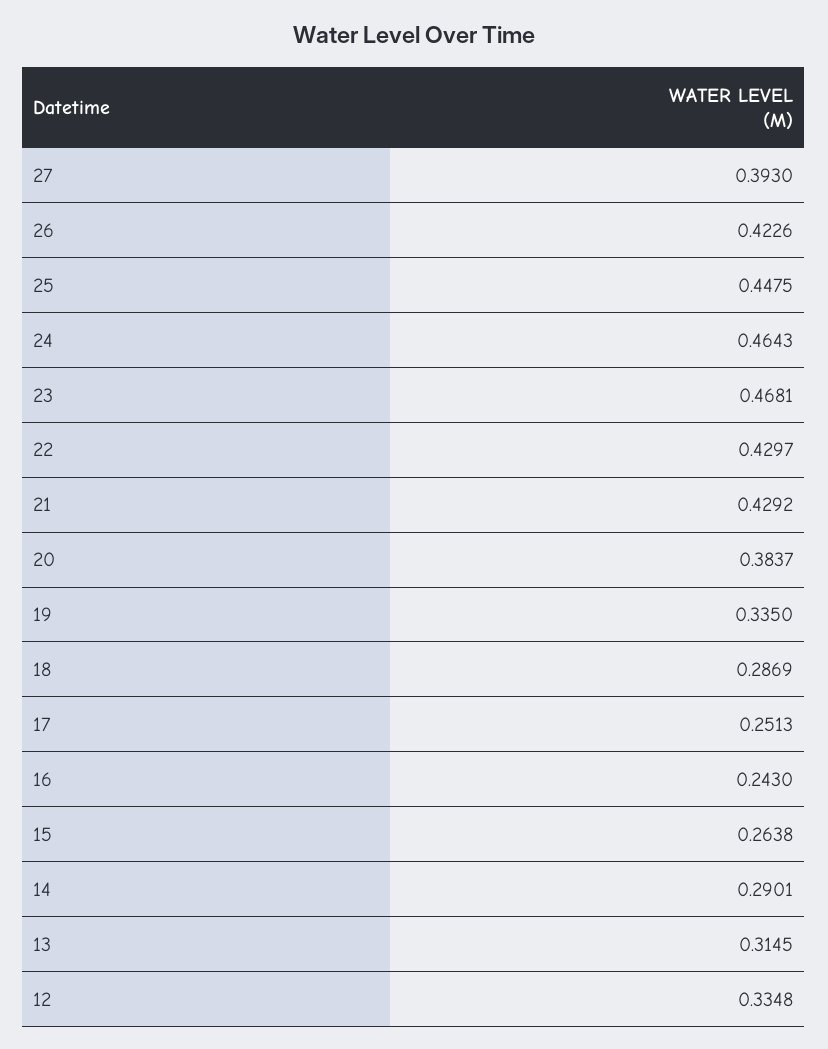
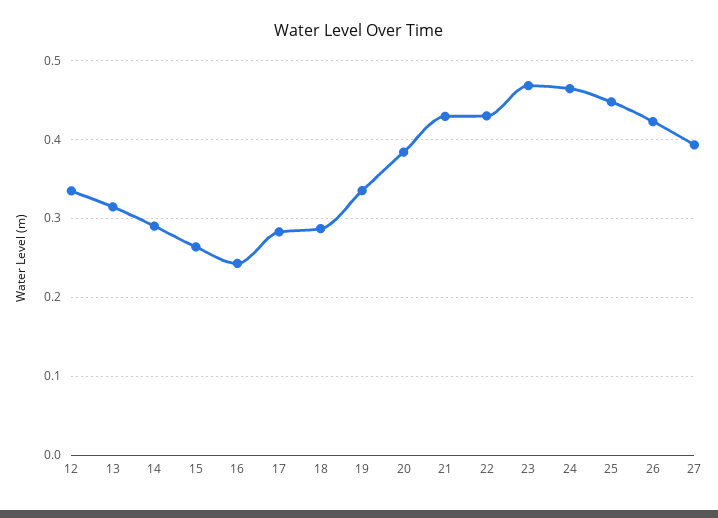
  {
    "27": 0.393,
    "26": 0.4226,
    "25": 0.4475,
    "24": 0.4643,
    "23": 0.4681,
    "22": 0.4297,
    "21": 0.4292,
    "20": 0.3837,
    "19": 0.335,
    "18": 0.2869,
-   "17": 0.2513,
+   "17": 0.28,
    "16": 0.243,
    "15": 0.2638,
    "14": 0.2901,
    "13": 0.3145,
    "12": 0.3348
  }

